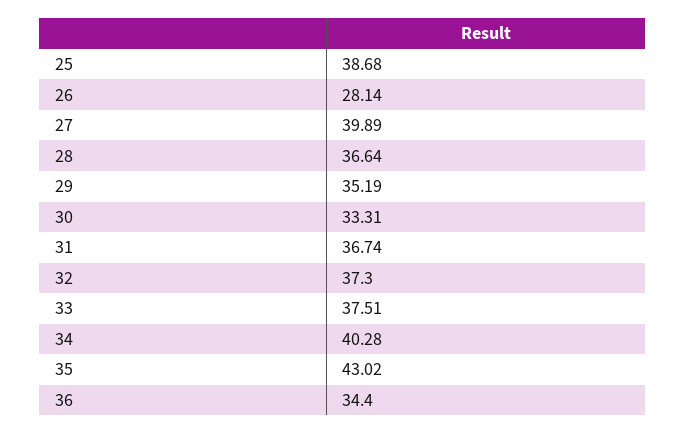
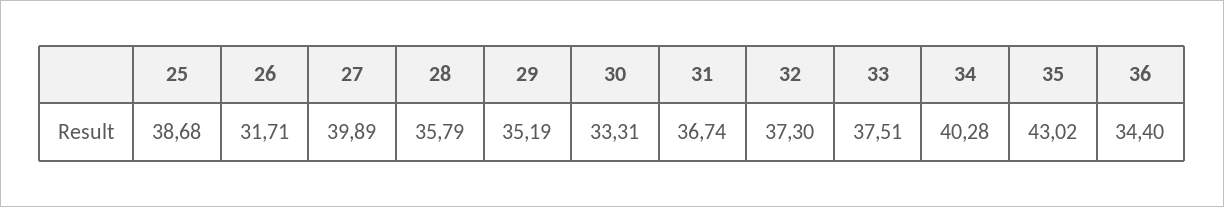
  {
    "25": 38.68,
-   "26": 28.14,
+   "26": 31.71,
    "27": 39.89,
-   "28": 36.64,
+   "28": 35.79,
    "29": 35.19,
    "30": 33.31,
    "31": 36.74,
    "32": 37.3,
    "33": 37.51,
    "34": 40.28,
    "35": 43.02,
    "36": 34.4
  }

